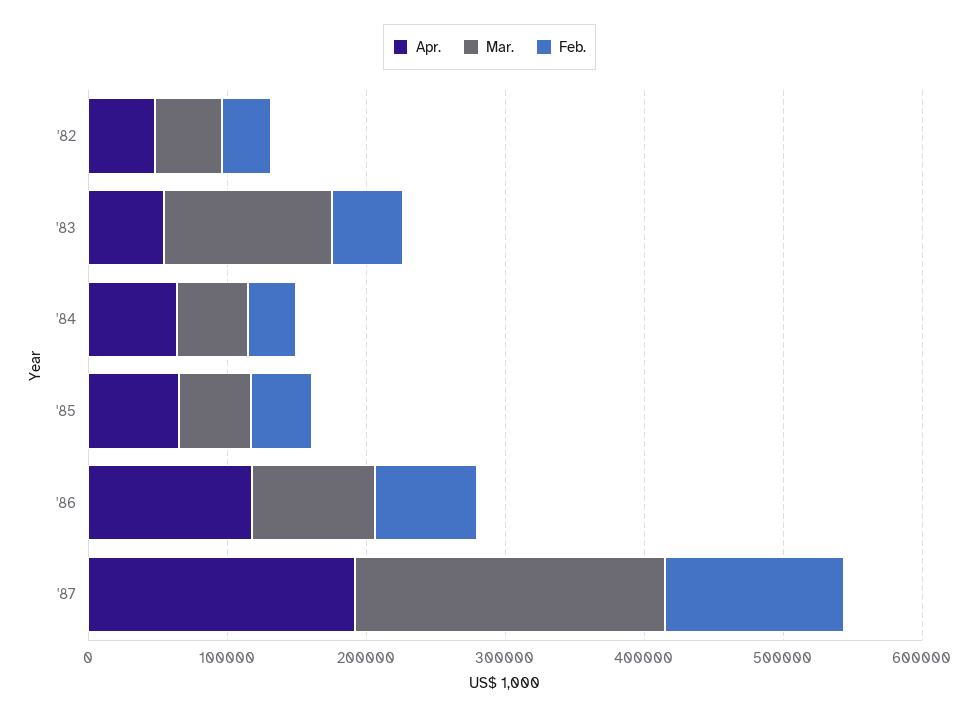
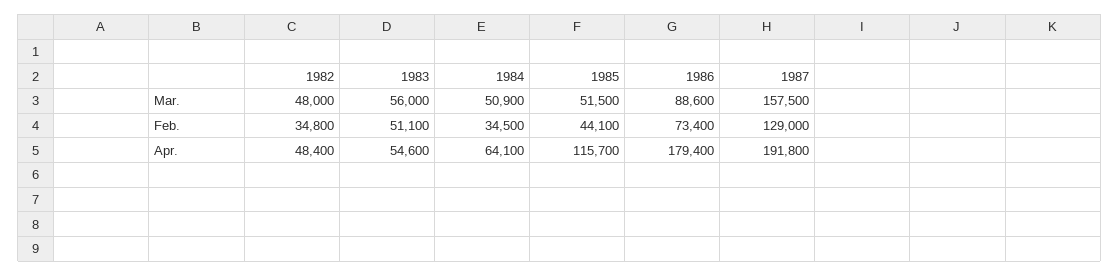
  {
    "Apr.": {
      "'82": 48400,
      "'83": 54600,
      "'84": 64100,
-     "'85": 60000,
+     "'85": 115700,
-     "'86": 120000,
+     "'86": 179400,
      "'87": 191800
    },
    "Mar.": {
      "'82": 48000,
-     "'83": 120000,
+     "'83": 56000,
      "'84": 50900,
      "'85": 51500,
      "'86": 88600,
-     "'87": 220000
+     "'87": 157500
    },
    "Feb.": {
      "'82": 34800,
      "'83": 51100,
      "'84": 34500,
      "'85": 44100,
      "'86": 73400,
      "'87": 129000
    }
  }

